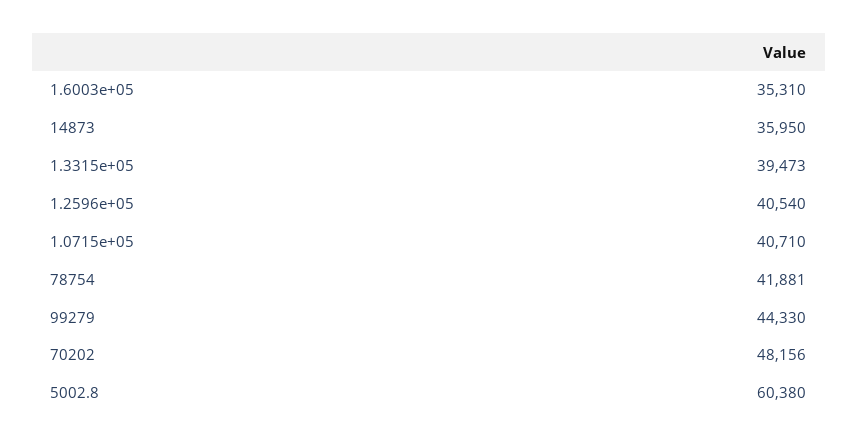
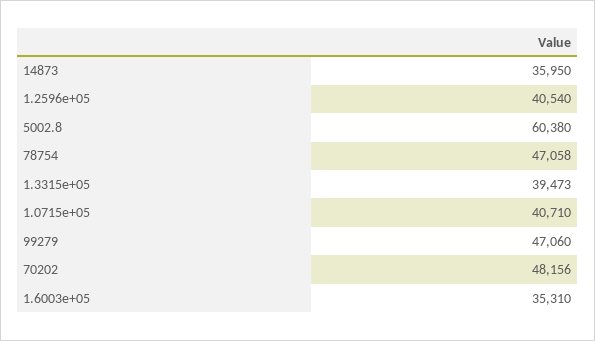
  {
    "1.6003e+05": 35310,
    "14873": 35950,
    "1.3315e+05": 39473,
    "1.2596e+05": 40540,
    "1.0715e+05": 40710,
-   "78754": 41881,
+   "78754": 47058,
-   "99279": 44330,
+   "99279": 47060,
    "70202": 48156,
    "5002.8": 60380
  }

